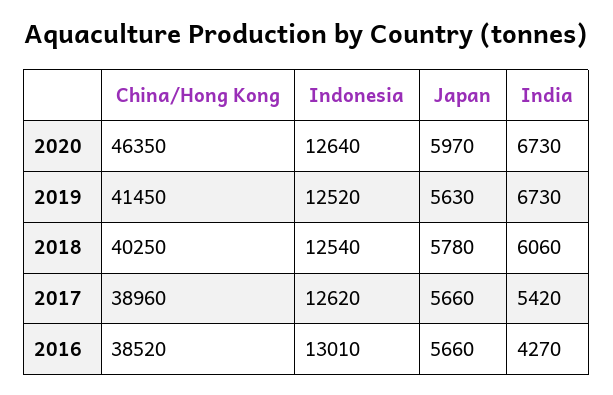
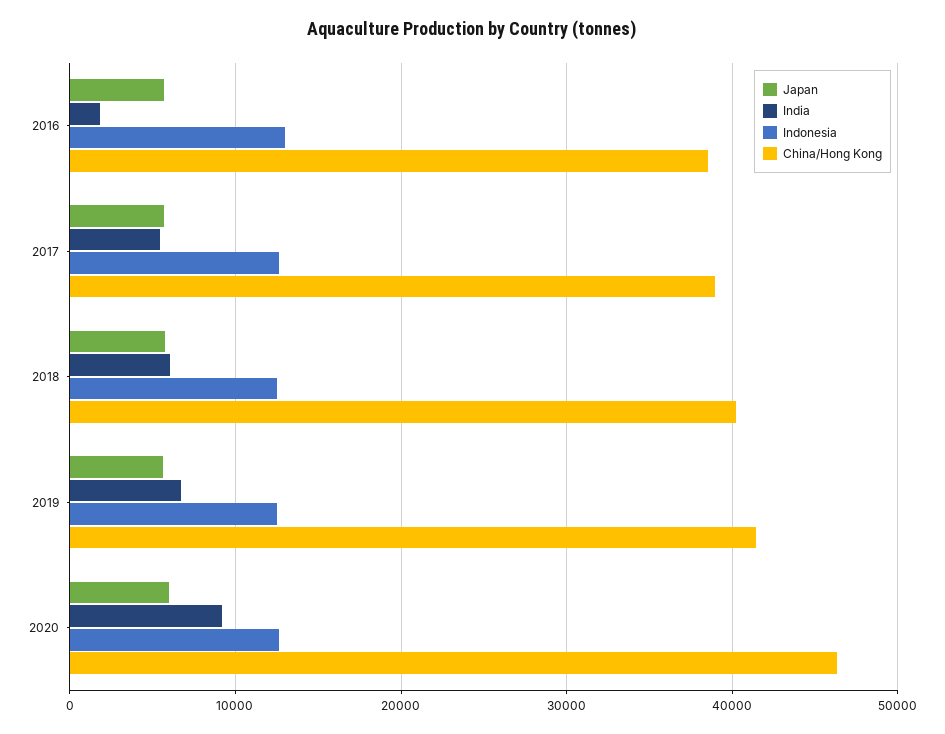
  {
    "China/Hong Kong": {
      "2020": 46350,
      "2019": 41450,
      "2018": 40250,
      "2017": 38960,
      "2016": 38520
    },
    "Indonesia": {
      "2020": 12640,
      "2019": 12520,
      "2018": 12540,
      "2017": 12620,
      "2016": 13010
    },
    "Japan": {
      "2020": 5970,
      "2019": 5630,
      "2018": 5780,
      "2017": 5660,
      "2016": 5660
    },
    "India": {
-     "2020": 6730,
+     "2020": 9000,
      "2019": 6730,
      "2018": 6060,
      "2017": 5420,
-     "2016": 4270
+     "2016": 2000
    }
  }

